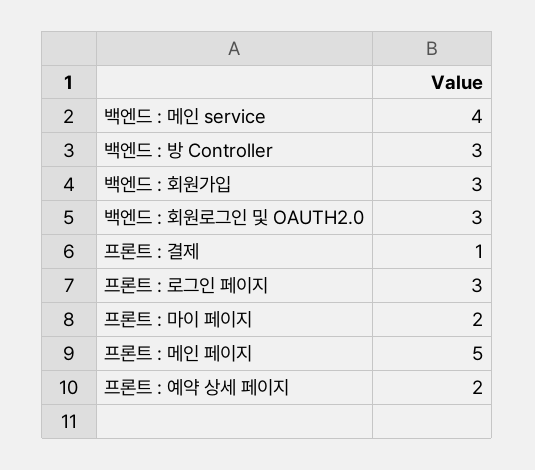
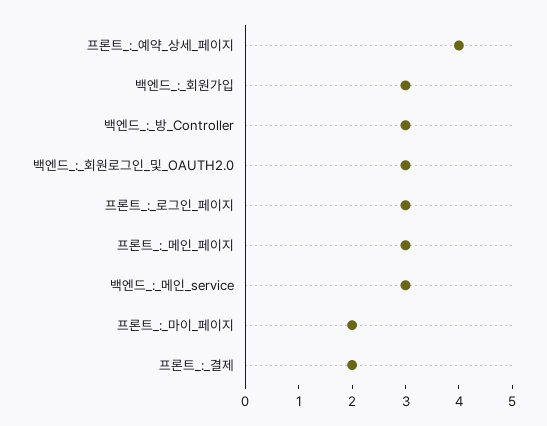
  {
-   "백엔드 : 메인 service": 4,
+   "백엔드 : 메인 service": 3,
    "백엔드 : 방 Controller": 3,
    "백엔드 : 회원가입": 3,
    "백엔드 : 회원로그인 및 OAUTH2.0": 3,
-   "프론트 : 결제": 1,
+   "프론트 : 결제": 2,
    "프론트 : 로그인 페이지": 3,
    "프론트 : 마이 페이지": 2,
-   "프론트 : 메인 페이지": 5,
+   "프론트 : 메인 페이지": 3,
-   "프론트 : 예약 상세 페이지": 2
+   "프론트 : 예약 상세 페이지": 4
  }

